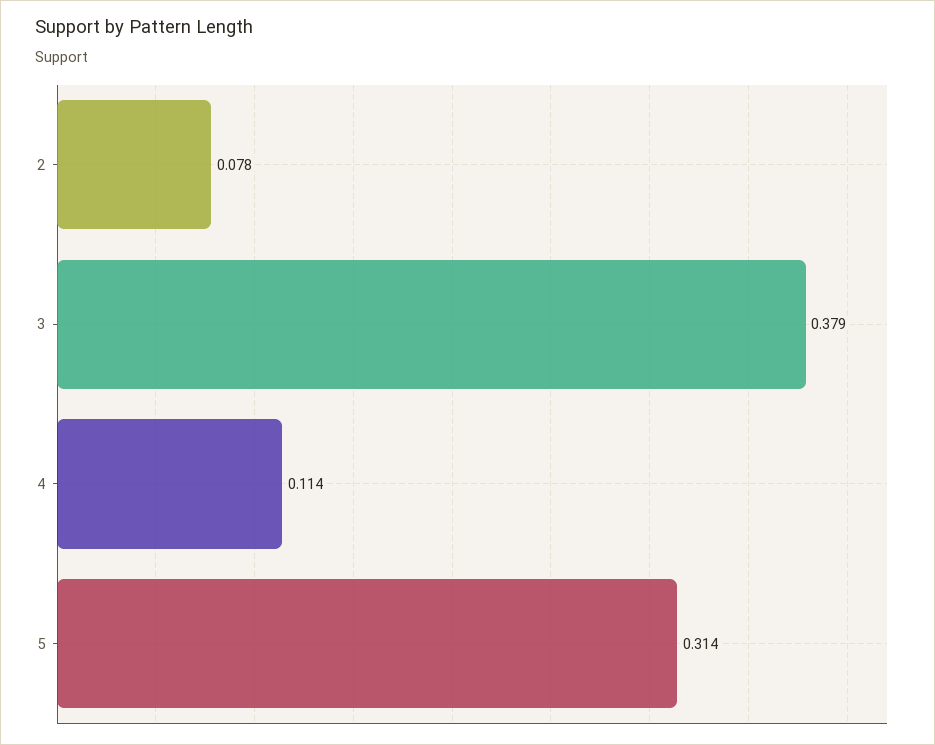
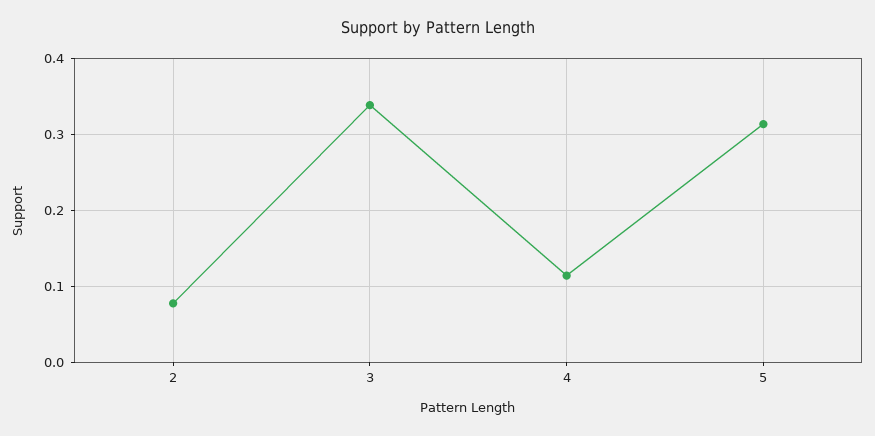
  {
    "2": 0.078,
-   "3": 0.379,
+   "3": 0.34,
    "4": 0.114,
    "5": 0.314
  }

